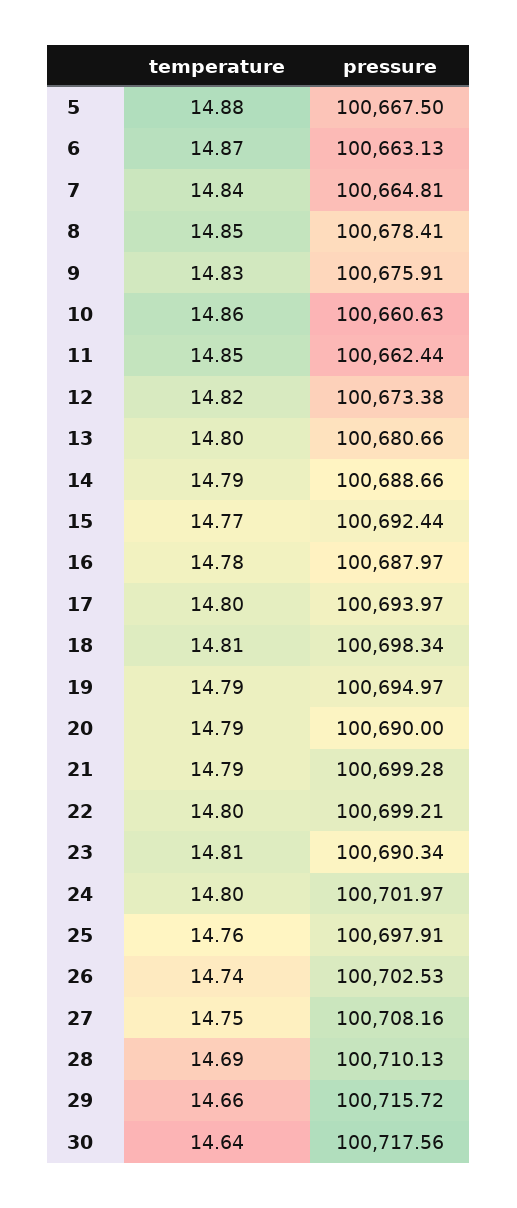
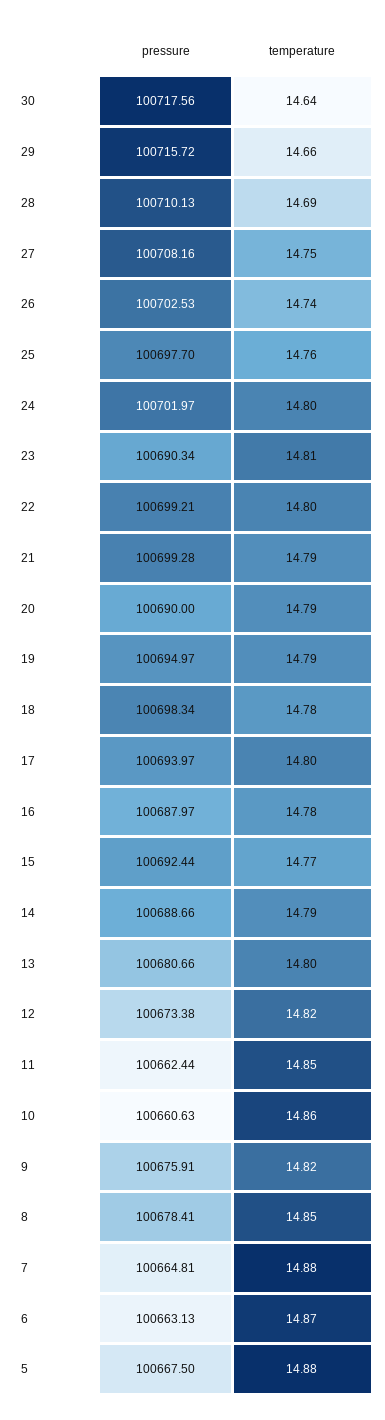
  {
    "temperature": {
      "5": 14.88,
      "6": 14.87,
-     "7": 14.84,
+     "7": 14.88,
      "8": 14.85,
-     "9": 14.83,
+     "9": 14.82,
      "10": 14.86,
      "11": 14.85,
      "12": 14.82,
      "13": 14.8,
      "14": 14.79,
      "15": 14.77,
      "16": 14.78,
      "17": 14.8,
-     "18": 14.81,
+     "18": 14.78,
      "19": 14.79,
      "20": 14.79,
      "21": 14.79,
      "22": 14.8,
      "23": 14.81,
      "24": 14.8,
      "25": 14.76,
      "26": 14.74,
      "27": 14.75,
      "28": 14.69,
      "29": 14.66,
      "30": 14.64
    },
    "pressure": {
      "5": 100667.5,
      "6": 100663.13,
      "7": 100664.81,
      "8": 100678.41,
      "9": 100675.91,
      "10": 100660.63,
      "11": 100662.44,
      "12": 100673.38,
      "13": 100680.66,
      "14": 100688.66,
      "15": 100692.44,
      "16": 100687.97,
      "17": 100693.97,
      "18": 100698.34,
      "19": 100694.97,
      "20": 100690,
      "21": 100699.28,
      "22": 100699.21,
      "23": 100690.34,
      "24": 100701.97,
-     "25": 100697.91,
+     "25": 100697.7,
      "26": 100702.53,
      "27": 100708.16,
      "28": 100710.13,
      "29": 100715.72,
      "30": 100717.56
    }
  }

